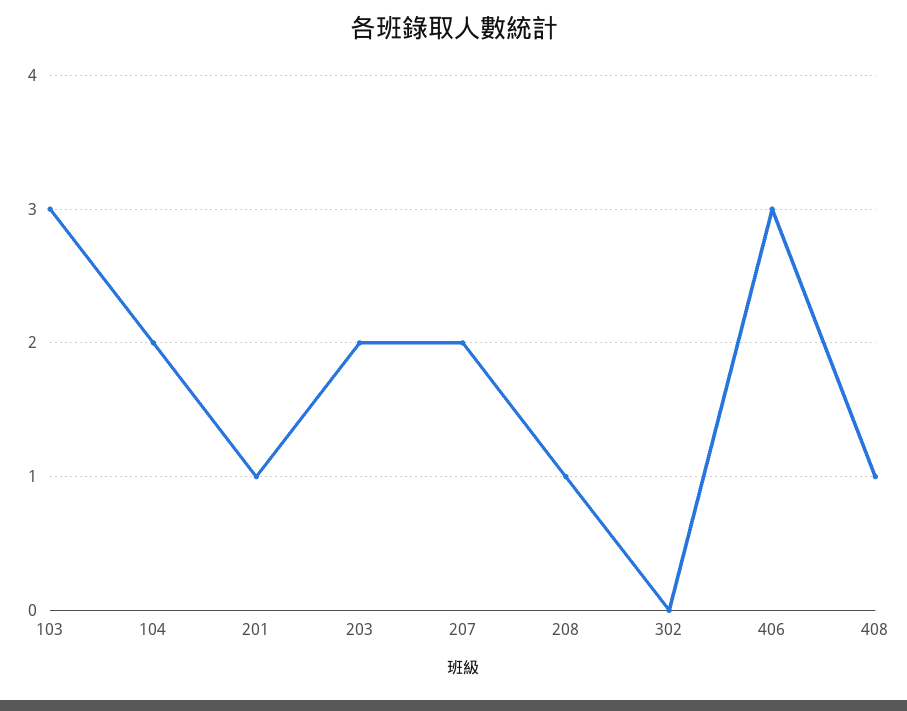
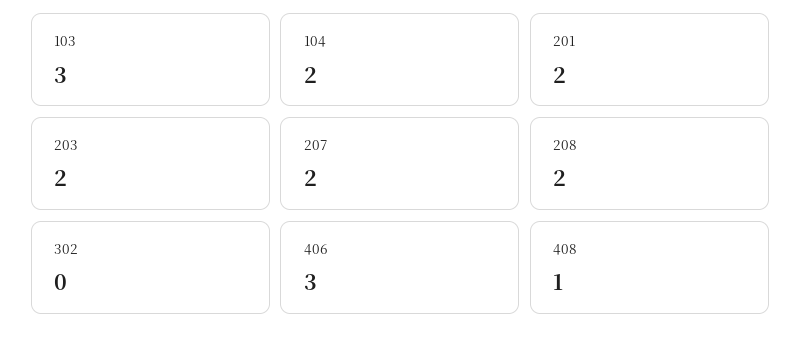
  {
    "103": 3,
    "104": 2,
-   "201": 1,
+   "201": 2,
    "203": 2,
    "207": 2,
-   "208": 1,
+   "208": 2,
    "302": 0,
    "406": 3,
    "408": 1
  }

